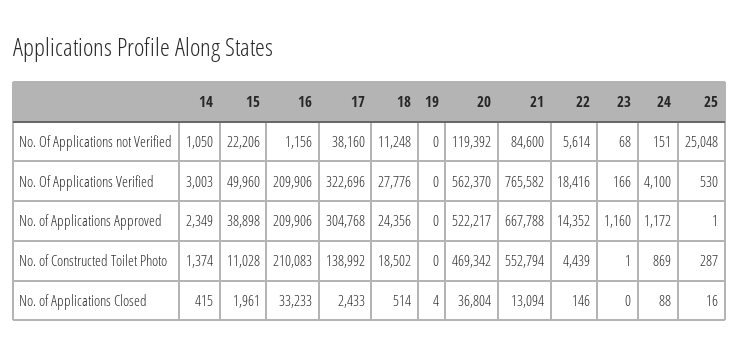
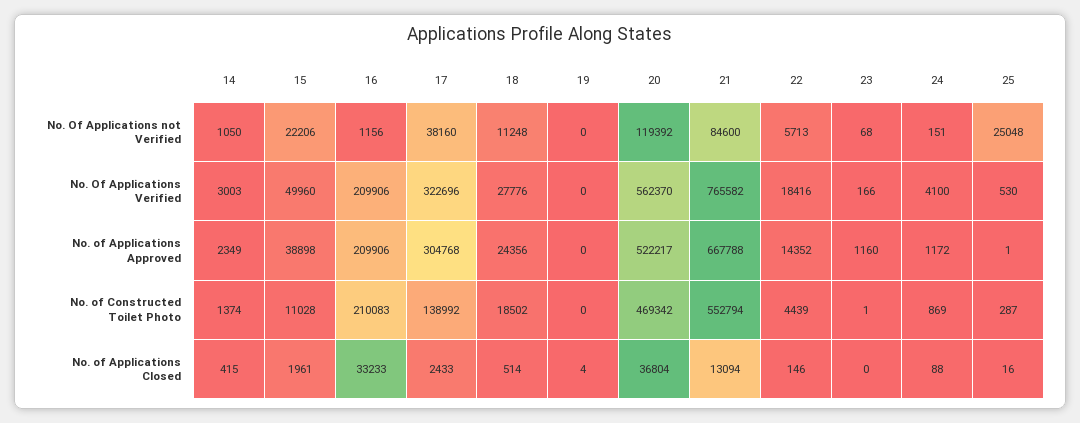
  {
    "14": {
      "No. Of Applications not Verified": 1050,
      "No. Of Applications Verified": 3003,
      "No. of Applications Approved": 2349,
      "No. of Constructed Toilet Photo": 1374,
      "No. of Applications Closed": 415
    },
    "15": {
      "No. Of Applications not Verified": 22206,
      "No. Of Applications Verified": 49960,
      "No. of Applications Approved": 38898,
      "No. of Constructed Toilet Photo": 11028,
      "No. of Applications Closed": 1961
    },
    "16": {
      "No. Of Applications not Verified": 1156,
      "No. Of Applications Verified": 209906,
      "No. of Applications Approved": 209906,
      "No. of Constructed Toilet Photo": 210083,
      "No. of Applications Closed": 33233
    },
    "17": {
      "No. Of Applications not Verified": 38160,
      "No. Of Applications Verified": 322696,
      "No. of Applications Approved": 304768,
      "No. of Constructed Toilet Photo": 138992,
      "No. of Applications Closed": 2433
    },
    "18": {
      "No. Of Applications not Verified": 11248,
      "No. Of Applications Verified": 27776,
      "No. of Applications Approved": 24356,
      "No. of Constructed Toilet Photo": 18502,
      "No. of Applications Closed": 514
    },
    "19": {
      "No. Of Applications not Verified": 0,
      "No. Of Applications Verified": 0,
      "No. of Applications Approved": 0,
      "No. of Constructed Toilet Photo": 0,
      "No. of Applications Closed": 4
    },
    "20": {
      "No. Of Applications not Verified": 119392,
      "No. Of Applications Verified": 562370,
      "No. of Applications Approved": 522217,
      "No. of Constructed Toilet Photo": 469342,
      "No. of Applications Closed": 36804
    },
    "21": {
      "No. Of Applications not Verified": 84600,
      "No. Of Applications Verified": 765582,
      "No. of Applications Approved": 667788,
      "No. of Constructed Toilet Photo": 552794,
      "No. of Applications Closed": 13094
    },
    "22": {
-     "No. Of Applications not Verified": 5614,
+     "No. Of Applications not Verified": 5713,
      "No. Of Applications Verified": 18416,
      "No. of Applications Approved": 14352,
      "No. of Constructed Toilet Photo": 4439,
      "No. of Applications Closed": 146
    },
    "23": {
      "No. Of Applications not Verified": 68,
      "No. Of Applications Verified": 166,
      "No. of Applications Approved": 1160,
      "No. of Constructed Toilet Photo": 1,
      "No. of Applications Closed": 0
    },
    "24": {
      "No. Of Applications not Verified": 151,
      "No. Of Applications Verified": 4100,
      "No. of Applications Approved": 1172,
      "No. of Constructed Toilet Photo": 869,
      "No. of Applications Closed": 88
    },
    "25": {
      "No. Of Applications not Verified": 25048,
      "No. Of Applications Verified": 530,
      "No. of Applications Approved": 1,
      "No. of Constructed Toilet Photo": 287,
      "No. of Applications Closed": 16
    }
  }

